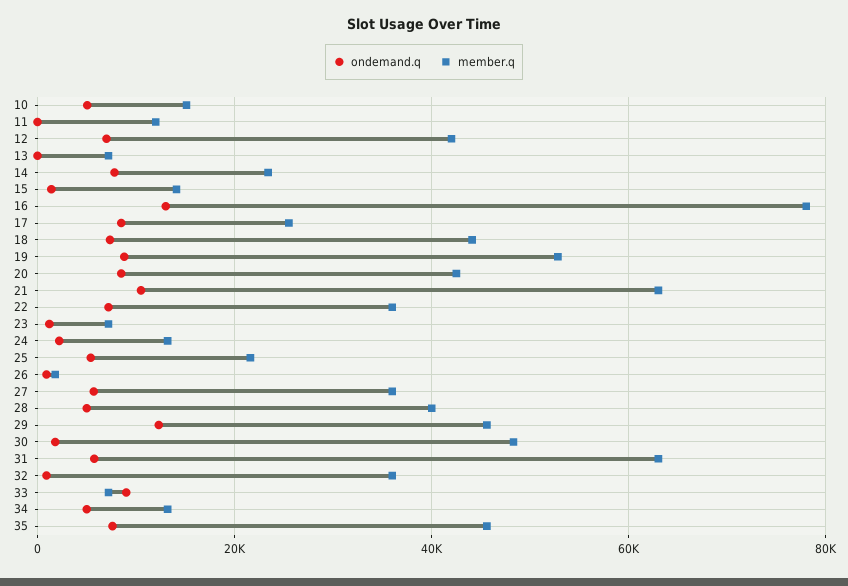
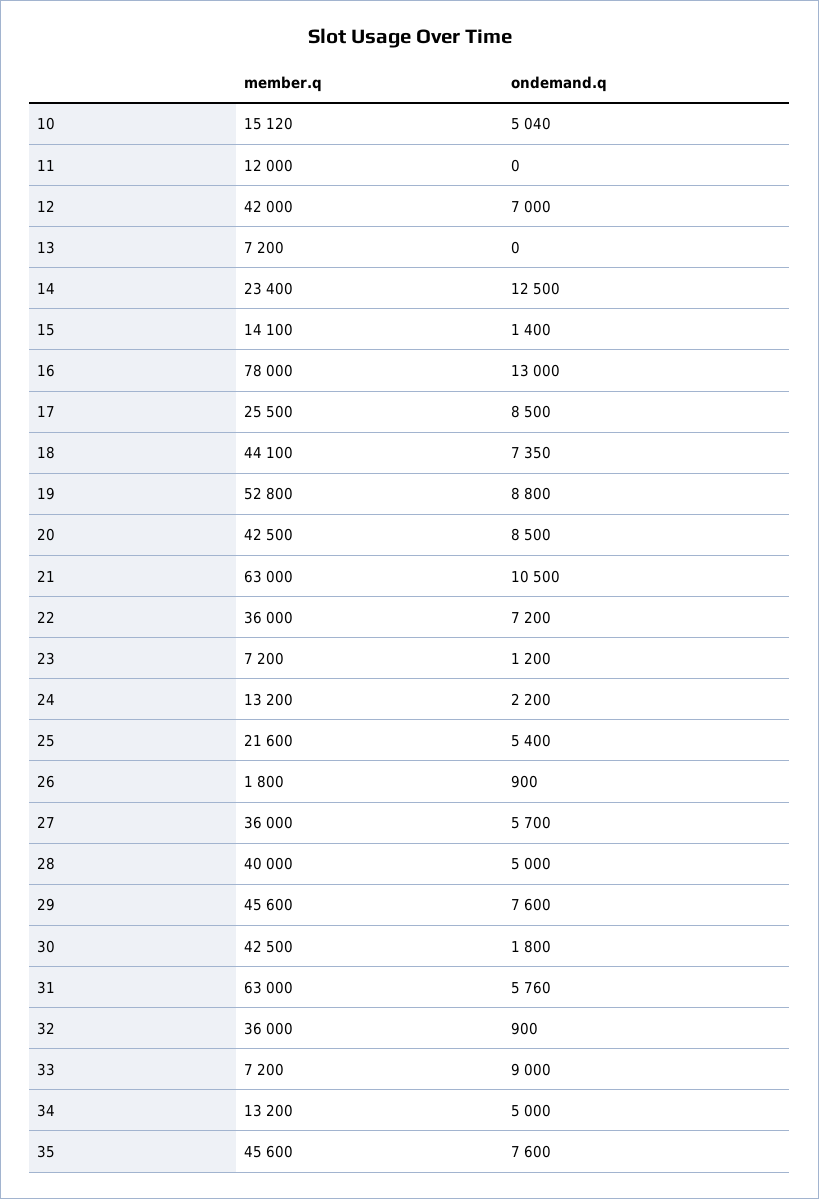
  {
    "ondemand.q": {
      "10": 5040,
      "11": 0,
      "12": 7000,
      "13": 0,
-     "14": 8000,
+     "14": 12500,
      "15": 1400,
      "16": 13000,
      "17": 8500,
      "18": 7350,
      "19": 8800,
      "20": 8500,
      "21": 10500,
      "22": 7200,
      "23": 1200,
      "24": 2200,
      "25": 5400,
      "26": 900,
      "27": 5700,
      "28": 5000,
-     "29": 12000,
+     "29": 7600,
      "30": 1800,
      "31": 5760,
      "32": 900,
      "33": 9000,
      "34": 5000,
      "35": 7600
    },
    "member.q": {
      "10": 15120,
      "11": 12000,
      "12": 42000,
      "13": 7200,
      "14": 23400,
      "15": 14100,
      "16": 78000,
      "17": 25500,
      "18": 44100,
      "19": 52800,
      "20": 42500,
      "21": 63000,
      "22": 36000,
      "23": 7200,
      "24": 13200,
      "25": 21600,
      "26": 1800,
      "27": 36000,
      "28": 40000,
      "29": 45600,
-     "30": 48000,
+     "30": 42500,
      "31": 63000,
      "32": 36000,
      "33": 7200,
      "34": 13200,
      "35": 45600
    }
  }

